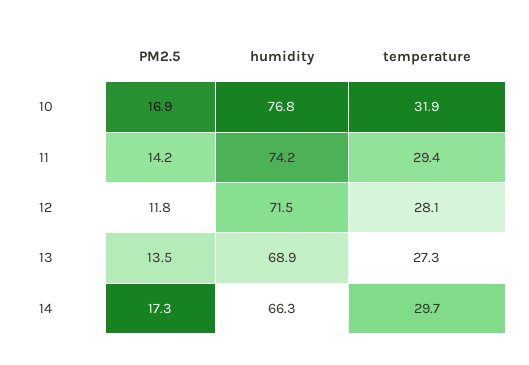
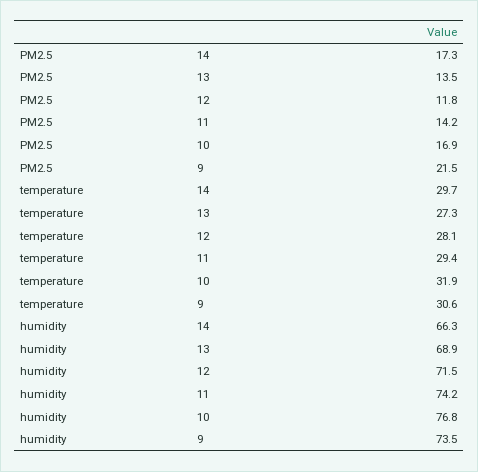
  {
    "PM2.5": {
      "10": 16.9,
      "11": 14.2,
      "12": 11.8,
      "13": 13.5,
-     "14": 17.3
+     "14": 17.3,
+     "9": 21.5
    },
    "humidity": {
      "10": 76.8,
      "11": 74.2,
      "12": 71.5,
      "13": 68.9,
-     "14": 66.3
+     "14": 66.3,
+     "9": 73.5
    },
    "temperature": {
      "10": 31.9,
      "11": 29.4,
      "12": 28.1,
      "13": 27.3,
-     "14": 29.7
+     "14": 29.7,
+     "9": 30.6
    }
  }

